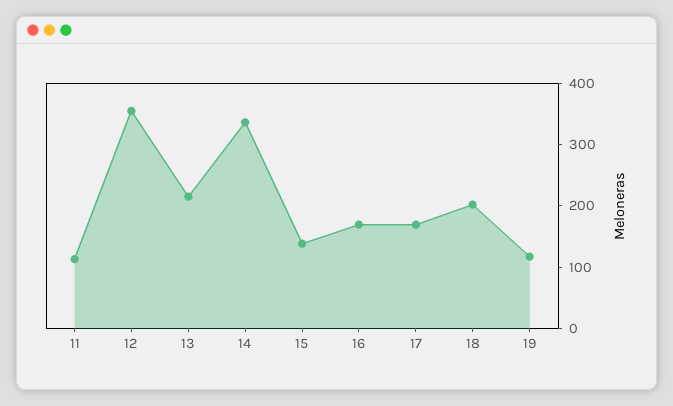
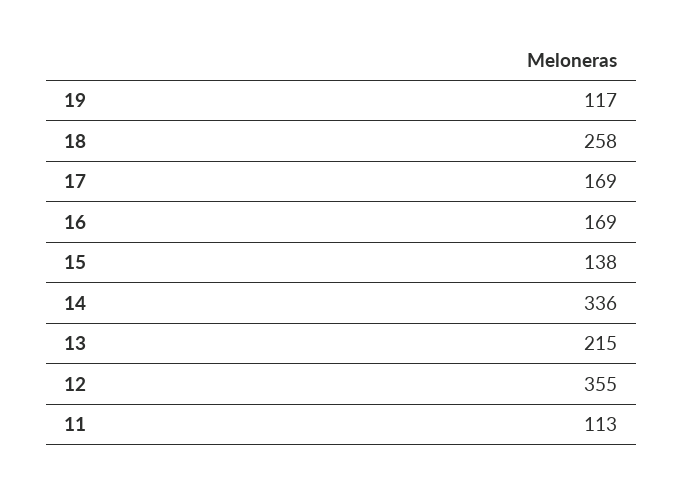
  {
    "11": 113,
    "12": 355,
    "13": 215,
    "14": 336,
    "15": 138,
    "16": 169,
    "17": 169,
-   "18": 200,
+   "18": 258,
    "19": 117
  }

